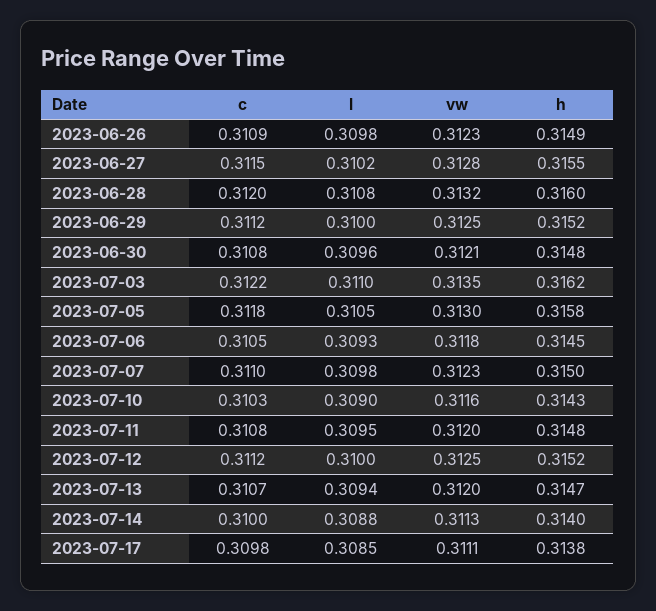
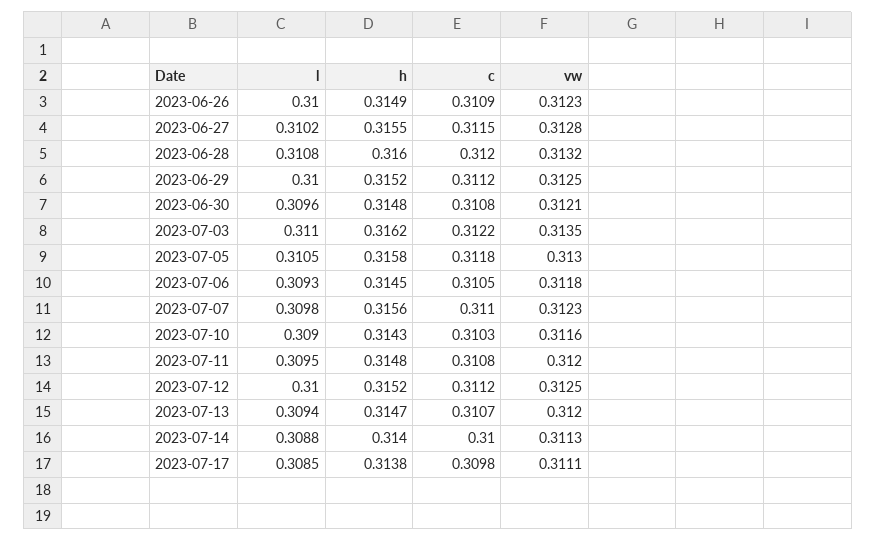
  {
    "c": {
      "2023-06-26": 0.3109,
      "2023-06-27": 0.3115,
      "2023-06-28": 0.312,
      "2023-06-29": 0.3112,
      "2023-06-30": 0.3108,
      "2023-07-03": 0.3122,
      "2023-07-05": 0.3118,
      "2023-07-06": 0.3105,
      "2023-07-07": 0.311,
      "2023-07-10": 0.3103,
      "2023-07-11": 0.3108,
      "2023-07-12": 0.3112,
      "2023-07-13": 0.3107,
      "2023-07-14": 0.31,
      "2023-07-17": 0.3098
    },
    "l": {
-     "2023-06-26": 0.3098,
+     "2023-06-26": 0.31,
      "2023-06-27": 0.3102,
      "2023-06-28": 0.3108,
      "2023-06-29": 0.31,
      "2023-06-30": 0.3096,
      "2023-07-03": 0.311,
      "2023-07-05": 0.3105,
      "2023-07-06": 0.3093,
      "2023-07-07": 0.3098,
      "2023-07-10": 0.309,
      "2023-07-11": 0.3095,
      "2023-07-12": 0.31,
      "2023-07-13": 0.3094,
      "2023-07-14": 0.3088,
      "2023-07-17": 0.3085
    },
    "vw": {
      "2023-06-26": 0.3123,
      "2023-06-27": 0.3128,
      "2023-06-28": 0.3132,
      "2023-06-29": 0.3125,
      "2023-06-30": 0.3121,
      "2023-07-03": 0.3135,
      "2023-07-05": 0.313,
      "2023-07-06": 0.3118,
      "2023-07-07": 0.3123,
      "2023-07-10": 0.3116,
      "2023-07-11": 0.312,
      "2023-07-12": 0.3125,
      "2023-07-13": 0.312,
      "2023-07-14": 0.3113,
      "2023-07-17": 0.3111
    },
    "h": {
      "2023-06-26": 0.3149,
      "2023-06-27": 0.3155,
      "2023-06-28": 0.316,
      "2023-06-29": 0.3152,
      "2023-06-30": 0.3148,
      "2023-07-03": 0.3162,
      "2023-07-05": 0.3158,
      "2023-07-06": 0.3145,
-     "2023-07-07": 0.315,
+     "2023-07-07": 0.3156,
      "2023-07-10": 0.3143,
      "2023-07-11": 0.3148,
      "2023-07-12": 0.3152,
      "2023-07-13": 0.3147,
      "2023-07-14": 0.314,
      "2023-07-17": 0.3138
    }
  }

